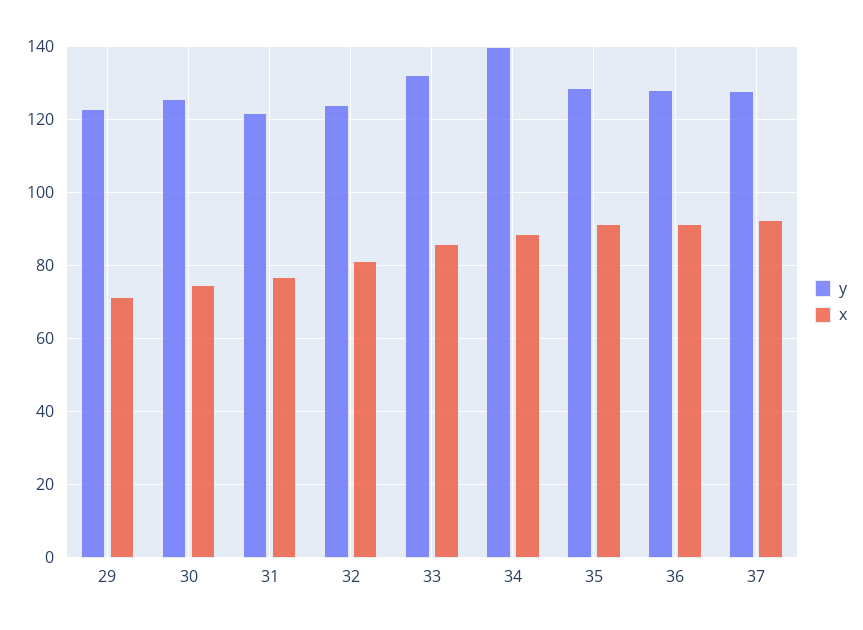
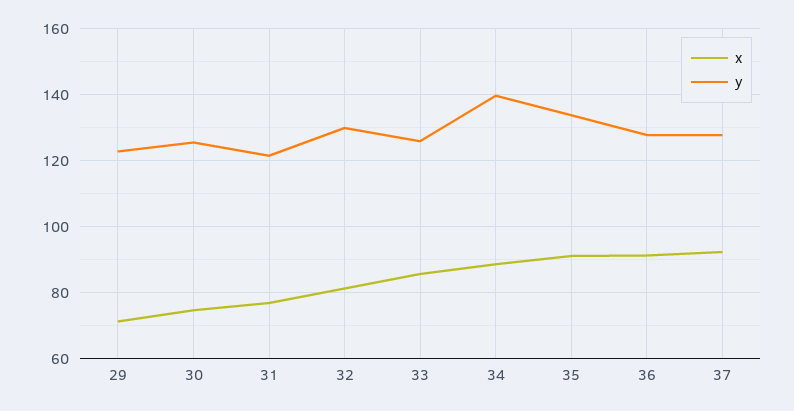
  {
    "y": {
      "29": 122,
      "30": 126,
      "31": 122,
-     "32": 124,
+     "32": 130,
-     "33": 132,
+     "33": 126,
      "34": 140,
-     "35": 128,
+     "35": 134,
      "36": 128,
      "37": 128
    },
    "x": {
      "29": 72,
      "30": 74,
      "31": 76,
      "32": 82,
      "33": 86,
      "34": 88,
      "35": 92,
      "36": 92,
      "37": 92
    }
  }

